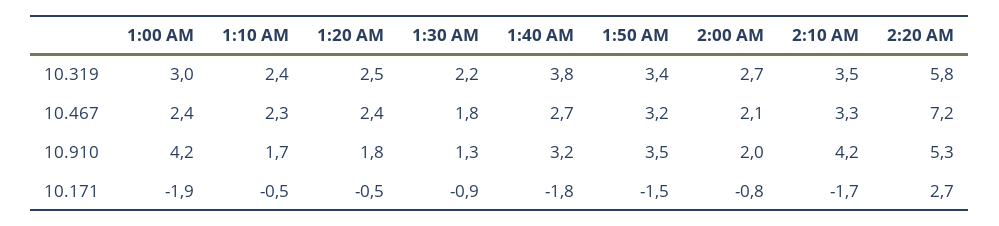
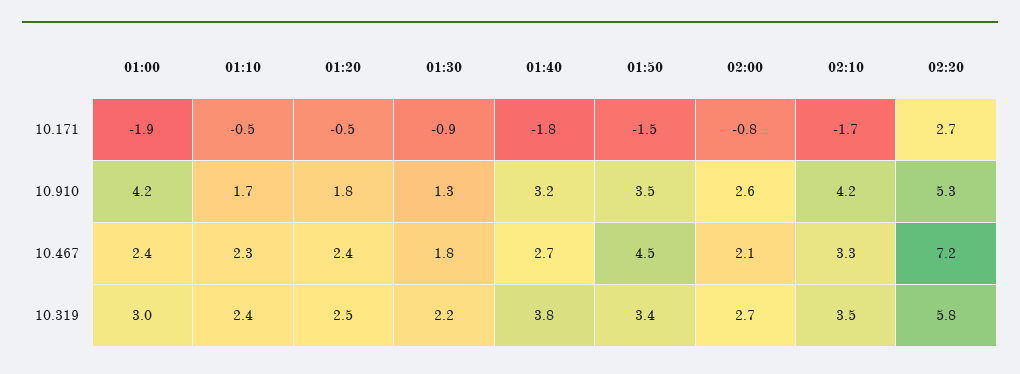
  {
    "1:00 AM": {
      "10.319": 3,
      "10.467": 2.4,
      "10.910": 4.2,
      "10.171": -1.9
    },
    "1:10 AM": {
      "10.319": 2.4,
      "10.467": 2.3,
      "10.910": 1.7,
      "10.171": -0.5
    },
    "1:20 AM": {
      "10.319": 2.5,
      "10.467": 2.4,
      "10.910": 1.8,
      "10.171": -0.5
    },
    "1:30 AM": {
      "10.319": 2.2,
      "10.467": 1.8,
      "10.910": 1.3,
      "10.171": -0.9
    },
    "1:40 AM": {
      "10.319": 3.8,
      "10.467": 2.7,
      "10.910": 3.2,
      "10.171": -1.8
    },
    "1:50 AM": {
      "10.319": 3.4,
-     "10.467": 3.2,
+     "10.467": 4.5,
      "10.910": 3.5,
      "10.171": -1.5
    },
    "2:00 AM": {
      "10.319": 2.7,
      "10.467": 2.1,
-     "10.910": 2,
+     "10.910": 2.6,
      "10.171": -0.8
    },
    "2:10 AM": {
      "10.319": 3.5,
      "10.467": 3.3,
      "10.910": 4.2,
      "10.171": -1.7
    },
    "2:20 AM": {
      "10.319": 5.8,
      "10.467": 7.2,
      "10.910": 5.3,
      "10.171": 2.7
    }
  }

